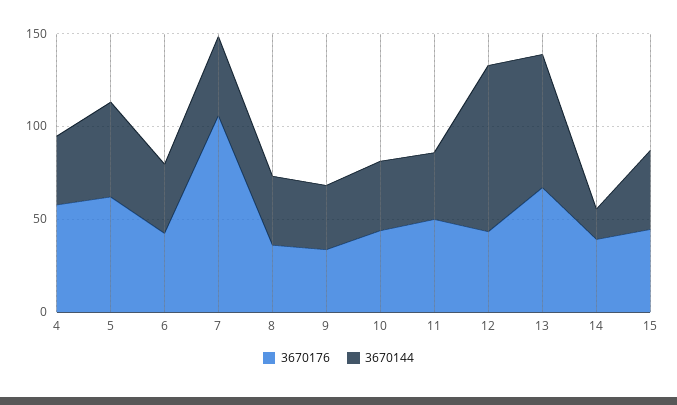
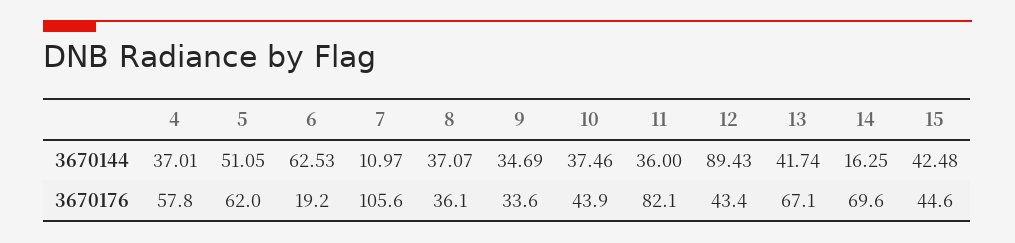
  {
    "3670176": {
      "4": 57.8,
      "5": 62,
-     "6": 40,
+     "6": 19.2,
      "7": 105.6,
      "8": 36.1,
      "9": 33.6,
      "10": 43.9,
-     "11": 50,
+     "11": 82.1,
      "12": 43.4,
      "13": 67.1,
-     "14": 40,
+     "14": 69.6,
      "15": 44.6
    },
    "3670144": {
      "4": 37.01,
      "5": 51.05,
-     "6": 40,
+     "6": 62.53,
-     "7": 40,
+     "7": 10.97,
      "8": 37.07,
      "9": 34.69,
      "10": 37.46,
      "11": 36,
      "12": 89.43,
-     "13": 70,
+     "13": 41.74,
      "14": 16.25,
      "15": 42.48
    }
  }

